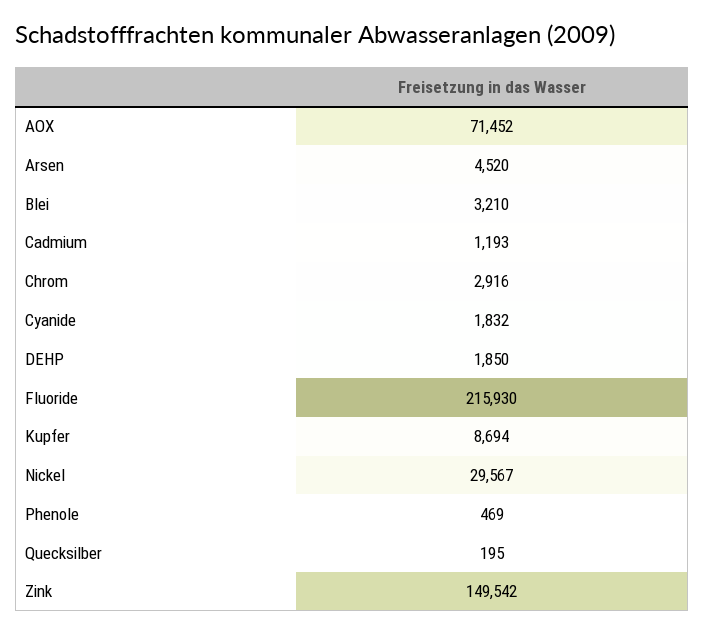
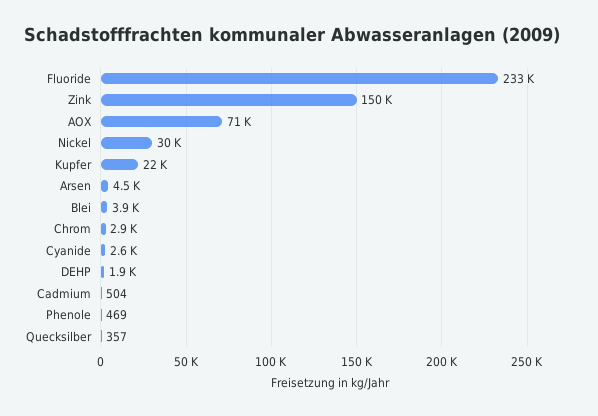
  {
    "AOX": 71452,
    "Arsen": 4520,
-   "Blei": 3210,
+   "Blei": 3900,
-   "Cadmium": 1193,
+   "Cadmium": 504,
    "Chrom": 2916,
-   "Cyanide": 1832,
+   "Cyanide": 2600,
    "DEHP": 1850,
-   "Fluoride": 215930,
+   "Fluoride": 233000,
-   "Kupfer": 8694,
+   "Kupfer": 22000,
    "Nickel": 29567,
    "Phenole": 469,
-   "Quecksilber": 195,
+   "Quecksilber": 357,
    "Zink": 149542
  }

